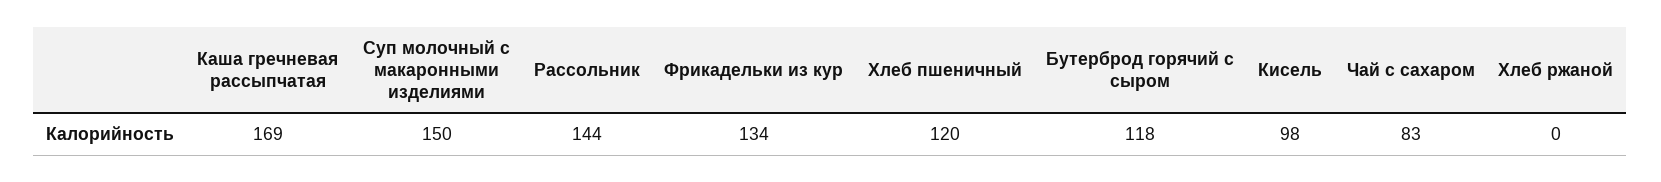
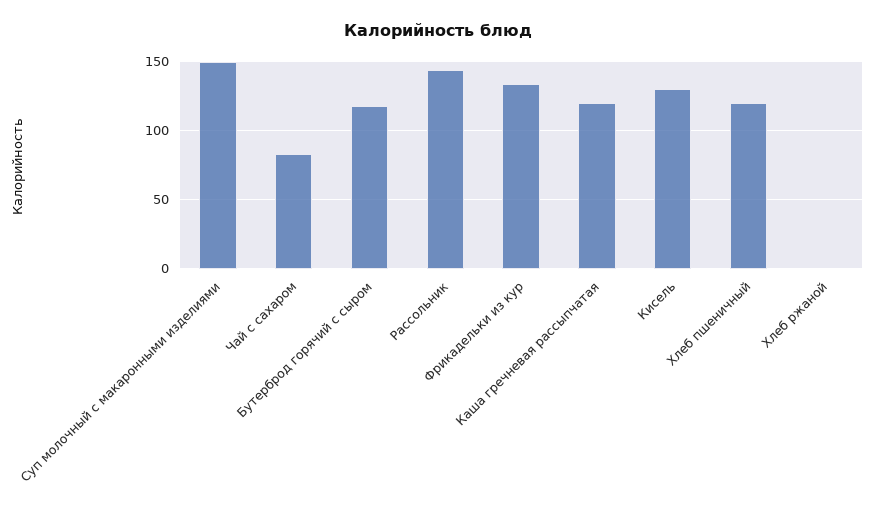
  {
-   "Каша гречневая рассыпчатая": 169,
+   "Каша гречневая рассыпчатая": 120,
    "Суп молочный с макаронными изделиями": 150,
    "Рассольник": 144,
    "Фрикадельки из кур": 134,
    "Хлеб пшеничный": 120,
    "Бутерброд горячий с сыром": 118,
-   "Кисель": 98,
+   "Кисель": 130,
    "Чай с сахаром": 83,
    "Хлеб ржаной": 0
  }

